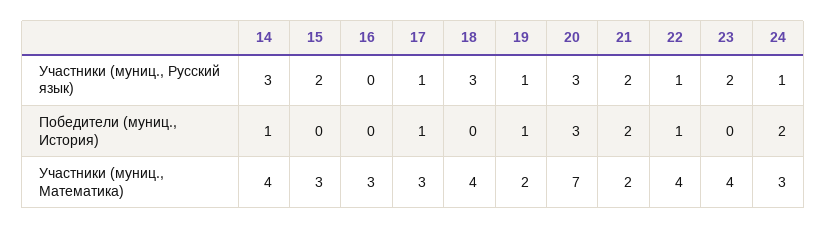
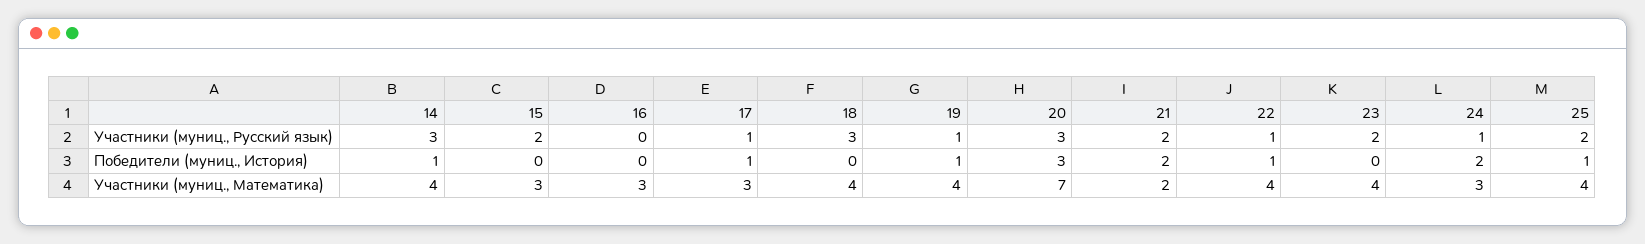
  {
    "14": {
      "Участники (муниц., Русский язык)": 3,
      "Победители (муниц., История)": 1,
      "Участники (муниц., Математика)": 4
    },
    "15": {
      "Участники (муниц., Русский язык)": 2,
      "Победители (муниц., История)": 0,
      "Участники (муниц., Математика)": 3
    },
    "16": {
      "Участники (муниц., Русский язык)": 0,
      "Победители (муниц., История)": 0,
      "Участники (муниц., Математика)": 3
    },
    "17": {
      "Участники (муниц., Русский язык)": 1,
      "Победители (муниц., История)": 1,
      "Участники (муниц., Математика)": 3
    },
    "18": {
      "Участники (муниц., Русский язык)": 3,
      "Победители (муниц., История)": 0,
      "Участники (муниц., Математика)": 4
    },
    "19": {
      "Участники (муниц., Русский язык)": 1,
      "Победители (муниц., История)": 1,
-     "Участники (муниц., Математика)": 2
+     "Участники (муниц., Математика)": 4
    },
    "20": {
      "Участники (муниц., Русский язык)": 3,
      "Победители (муниц., История)": 3,
      "Участники (муниц., Математика)": 7
    },
    "21": {
      "Участники (муниц., Русский язык)": 2,
      "Победители (муниц., История)": 2,
      "Участники (муниц., Математика)": 2
    },
    "22": {
      "Участники (муниц., Русский язык)": 1,
      "Победители (муниц., История)": 1,
      "Участники (муниц., Математика)": 4
    },
    "23": {
      "Участники (муниц., Русский язык)": 2,
      "Победители (муниц., История)": 0,
      "Участники (муниц., Математика)": 4
    },
    "24": {
      "Участники (муниц., Русский язык)": 1,
      "Победители (муниц., История)": 2,
      "Участники (муниц., Математика)": 3
-   }
+   },
+   "25": {
+     "Участники (муниц., Русский язык)": 2,
+     "Победители (муниц., История)": 1,
+     "Участники (муниц., Математика)": 4
+   }
  }

